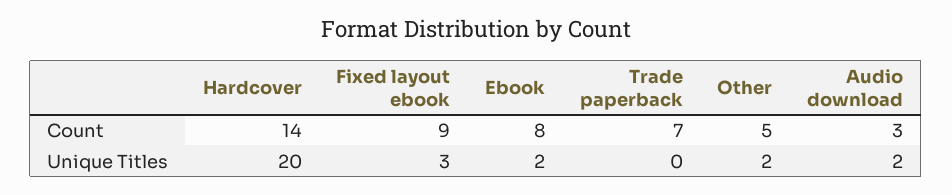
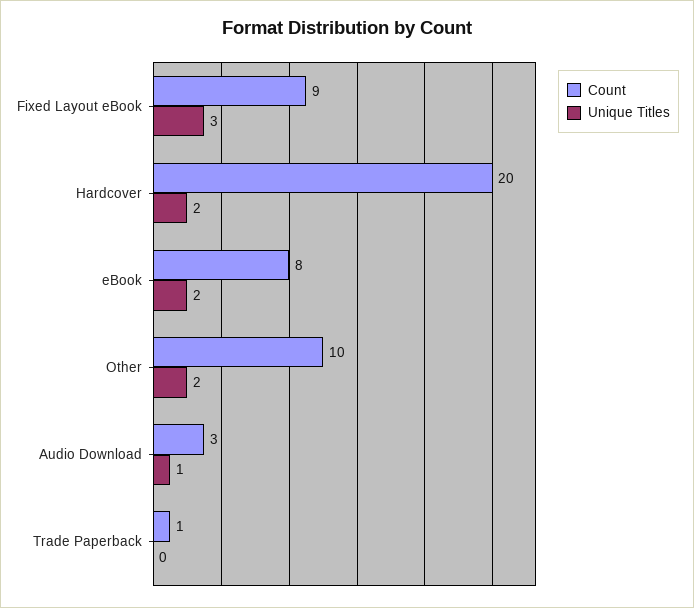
  {
    "Count": {
-     "Hardcover": 14,
+     "Hardcover": 20,
      "Fixed layout ebook": 9,
      "Ebook": 8,
-     "Trade paperback": 7,
+     "Trade paperback": 1,
-     "Other": 5,
+     "Other": 10,
      "Audio download": 3
    },
    "Unique Titles": {
-     "Hardcover": 20,
+     "Hardcover": 2,
      "Fixed layout ebook": 3,
      "Ebook": 2,
      "Trade paperback": 0,
      "Other": 2,
-     "Audio download": 2
+     "Audio download": 1
    }
  }

